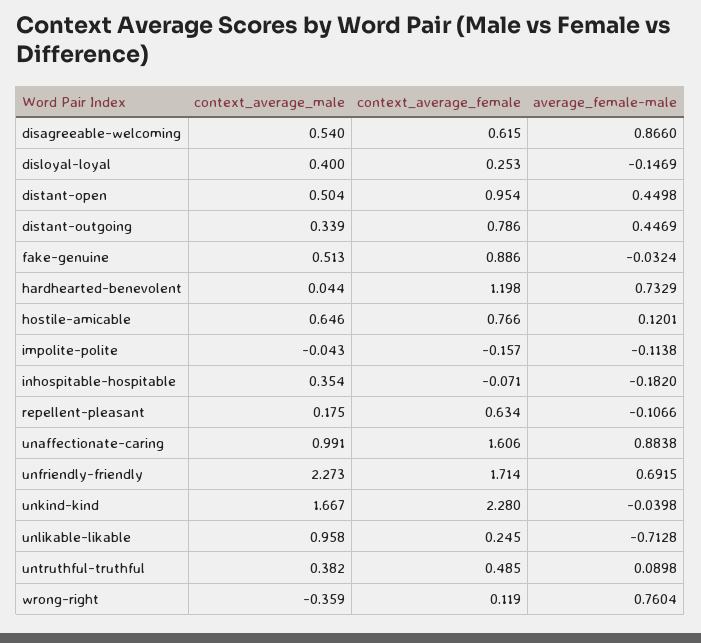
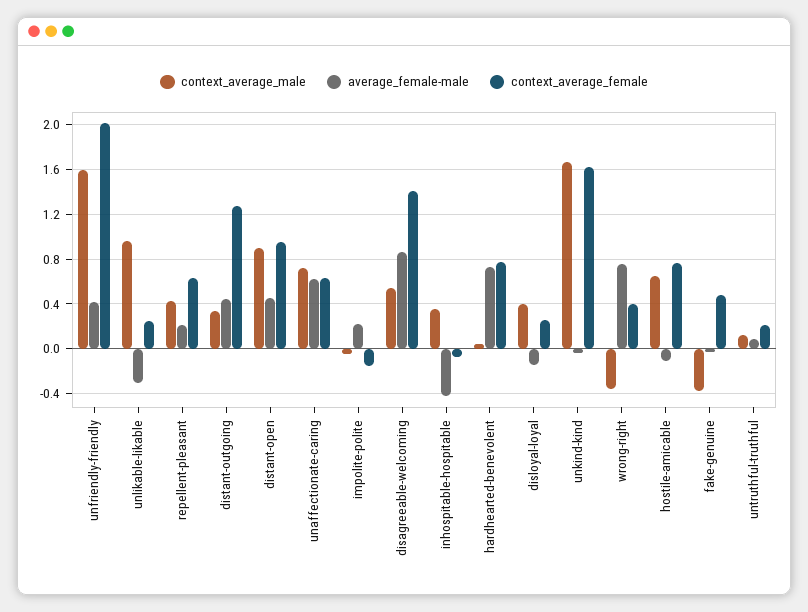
  {
    "context_average_male": {
      "disagreeable-welcoming": 0.54,
      "disloyal-loyal": 0.4,
-     "distant-open": 0.504,
+     "distant-open": 0.9,
      "distant-outgoing": 0.339,
-     "fake-genuine": 0.513,
+     "fake-genuine": -0.4,
      "hardhearted-benevolent": 0.044,
      "hostile-amicable": 0.646,
      "impolite-polite": -0.043,
      "inhospitable-hospitable": 0.354,
-     "repellent-pleasant": 0.175,
+     "repellent-pleasant": 0.4,
-     "unaffectionate-caring": 0.991,
+     "unaffectionate-caring": 0.7,
-     "unfriendly-friendly": 2.273,
+     "unfriendly-friendly": 1.6,
      "unkind-kind": 1.667,
      "unlikable-likable": 0.958,
-     "untruthful-truthful": 0.382,
+     "untruthful-truthful": 0.1,
      "wrong-right": -0.359
    },
    "context_average_female": {
-     "disagreeable-welcoming": 0.615,
+     "disagreeable-welcoming": 1.4,
      "disloyal-loyal": 0.253,
      "distant-open": 0.954,
-     "distant-outgoing": 0.786,
+     "distant-outgoing": 1.3,
-     "fake-genuine": 0.886,
+     "fake-genuine": 0.5,
-     "hardhearted-benevolent": 1.198,
+     "hardhearted-benevolent": 0.8,
      "hostile-amicable": 0.766,
      "impolite-polite": -0.157,
      "inhospitable-hospitable": -0.071,
      "repellent-pleasant": 0.634,
-     "unaffectionate-caring": 1.606,
+     "unaffectionate-caring": 0.6,
-     "unfriendly-friendly": 1.714,
+     "unfriendly-friendly": 2,
-     "unkind-kind": 2.28,
+     "unkind-kind": 1.6,
      "unlikable-likable": 0.245,
-     "untruthful-truthful": 0.485,
+     "untruthful-truthful": 0.2,
-     "wrong-right": 0.119
+     "wrong-right": 0.4
    },
    "average_female-male": {
      "disagreeable-welcoming": 0.866,
      "disloyal-loyal": -0.1469,
      "distant-open": 0.4498,
      "distant-outgoing": 0.4469,
      "fake-genuine": -0.0324,
      "hardhearted-benevolent": 0.7329,
-     "hostile-amicable": 0.1201,
+     "hostile-amicable": -0.1,
-     "impolite-polite": -0.1138,
+     "impolite-polite": 0.2,
-     "inhospitable-hospitable": -0.182,
+     "inhospitable-hospitable": -0.4,
-     "repellent-pleasant": -0.1066,
+     "repellent-pleasant": 0.2,
-     "unaffectionate-caring": 0.8838,
+     "unaffectionate-caring": 0.6,
-     "unfriendly-friendly": 0.6915,
+     "unfriendly-friendly": 0.4,
      "unkind-kind": -0.0398,
-     "unlikable-likable": -0.7128,
+     "unlikable-likable": -0.3,
      "untruthful-truthful": 0.0898,
      "wrong-right": 0.7604
    }
  }

